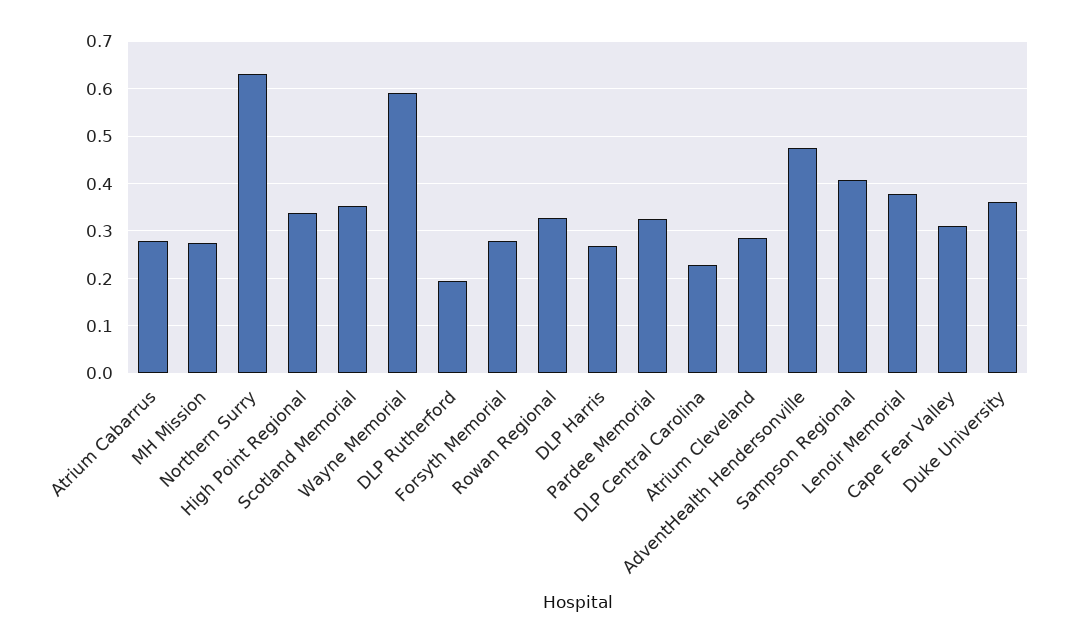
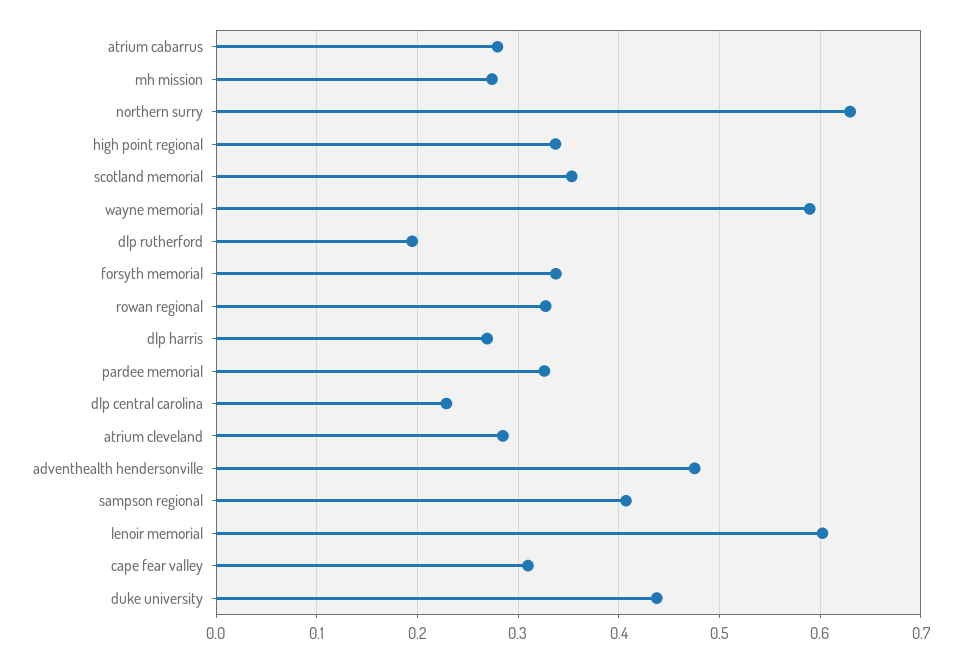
  {
    "Atrium Cabarrus": 0.28,
    "MH Mission": 0.27,
    "Northern Surry": 0.63,
    "High Point Regional": 0.34,
    "Scotland Memorial": 0.35,
    "Wayne Memorial": 0.59,
    "DLP Rutherford": 0.19,
-   "Forsyth Memorial": 0.28,
+   "Forsyth Memorial": 0.34,
    "Rowan Regional": 0.33,
    "DLP Harris": 0.27,
    "Pardee Memorial": 0.33,
    "DLP Central Carolina": 0.23,
    "Atrium Cleveland": 0.28,
    "AdventHealth Hendersonville": 0.48,
    "Sampson Regional": 0.41,
-   "Lenoir Memorial": 0.38,
+   "Lenoir Memorial": 0.6,
    "Cape Fear Valley": 0.31,
-   "Duke University": 0.36
+   "Duke University": 0.44
  }

